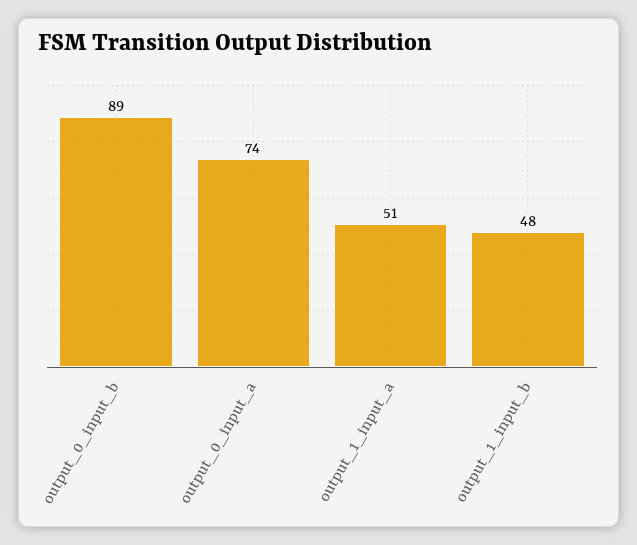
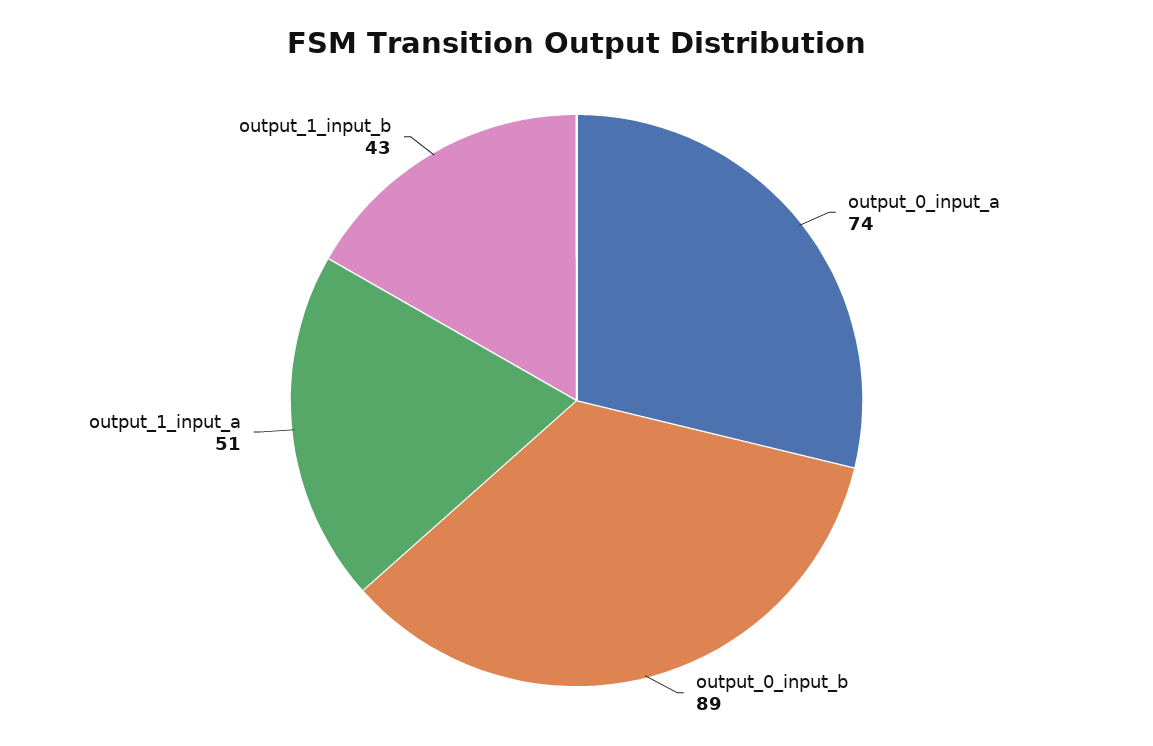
  {
    "output_0_input_b": 89,
    "output_0_input_a": 74,
    "output_1_input_a": 51,
-   "output_1_input_b": 48
+   "output_1_input_b": 43
  }

